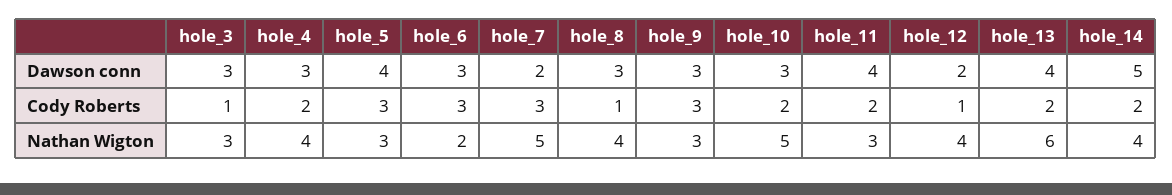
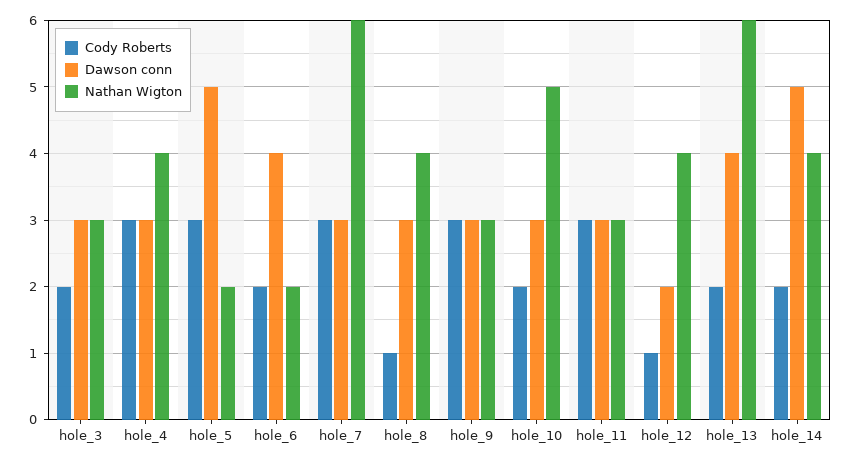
  {
    "Dawson conn": {
      "hole_3": 3,
      "hole_4": 3,
-     "hole_5": 4,
+     "hole_5": 5,
-     "hole_6": 3,
+     "hole_6": 4,
-     "hole_7": 2,
+     "hole_7": 3,
      "hole_8": 3,
      "hole_9": 3,
      "hole_10": 3,
-     "hole_11": 4,
+     "hole_11": 3,
      "hole_12": 2,
      "hole_13": 4,
      "hole_14": 5
    },
    "Cody Roberts": {
-     "hole_3": 1,
+     "hole_3": 2,
-     "hole_4": 2,
+     "hole_4": 3,
      "hole_5": 3,
-     "hole_6": 3,
+     "hole_6": 2,
      "hole_7": 3,
      "hole_8": 1,
      "hole_9": 3,
      "hole_10": 2,
-     "hole_11": 2,
+     "hole_11": 3,
      "hole_12": 1,
      "hole_13": 2,
      "hole_14": 2
    },
    "Nathan Wigton": {
      "hole_3": 3,
      "hole_4": 4,
-     "hole_5": 3,
+     "hole_5": 2,
      "hole_6": 2,
-     "hole_7": 5,
+     "hole_7": 6,
      "hole_8": 4,
      "hole_9": 3,
      "hole_10": 5,
      "hole_11": 3,
      "hole_12": 4,
      "hole_13": 6,
      "hole_14": 4
    }
  }

